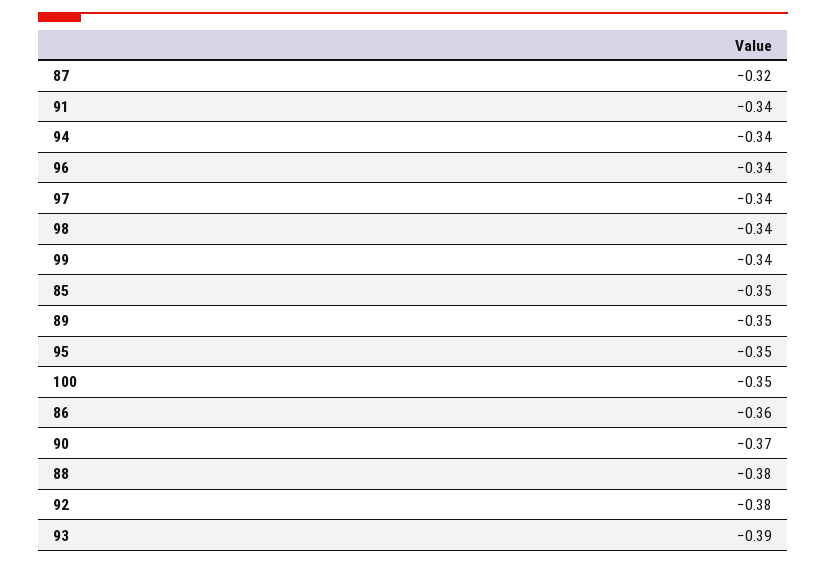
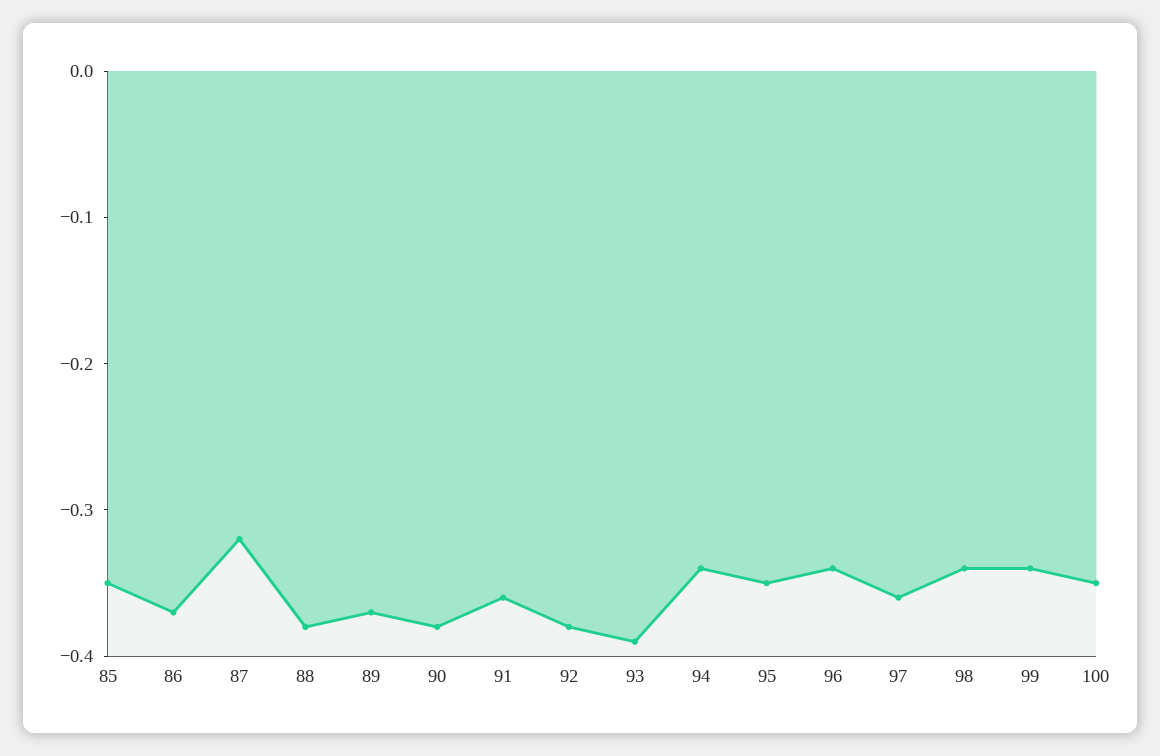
  {
    "87": -0.32,
-   "91": -0.34,
+   "91": -0.36,
    "94": -0.34,
    "96": -0.34,
-   "97": -0.34,
+   "97": -0.36,
    "98": -0.34,
    "99": -0.34,
    "85": -0.35,
-   "89": -0.35,
+   "89": -0.37,
    "95": -0.35,
    "100": -0.35,
-   "86": -0.36,
+   "86": -0.37,
-   "90": -0.37,
+   "90": -0.38,
    "88": -0.38,
    "92": -0.38,
    "93": -0.39
  }

